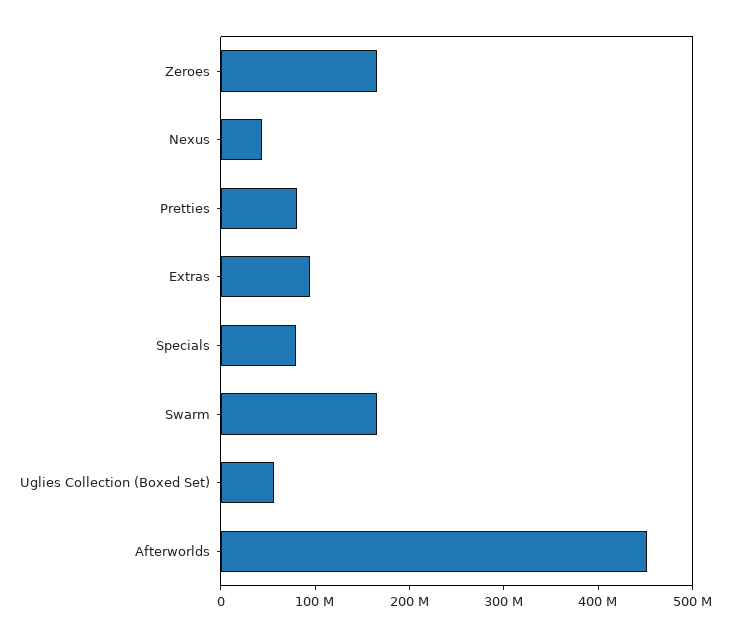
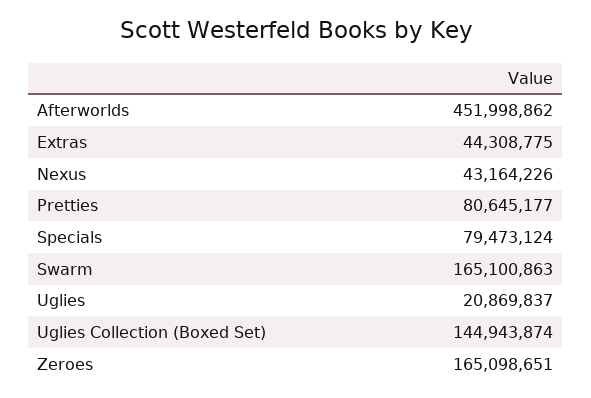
  {
    "Zeroes": 165098651,
    "Nexus": 43164226,
    "Pretties": 80645177,
-   "Extras": 100000000,
+   "Extras": 44308775,
    "Specials": 79473124,
    "Swarm": 165100863,
-   "Uglies Collection (Boxed Set)": 60000000,
+   "Uglies Collection (Boxed Set)": 144943874,
-   "Afterworlds": 451998862
+   "Afterworlds": 451998862,
+   "Uglies": 20869837
  }

